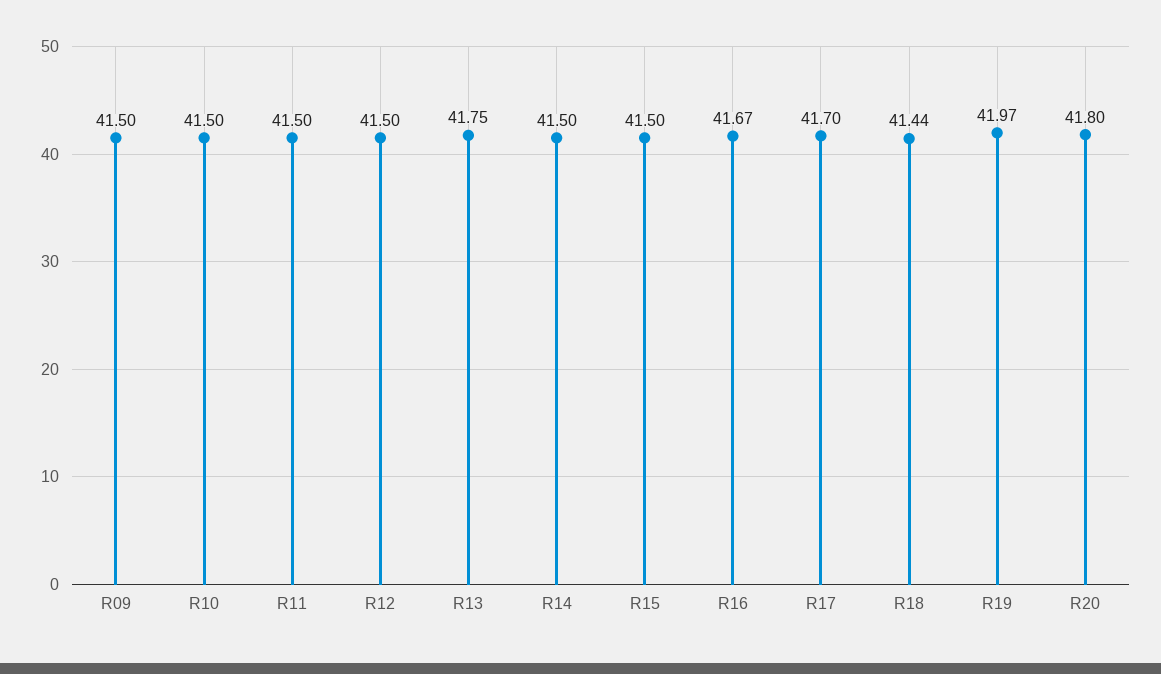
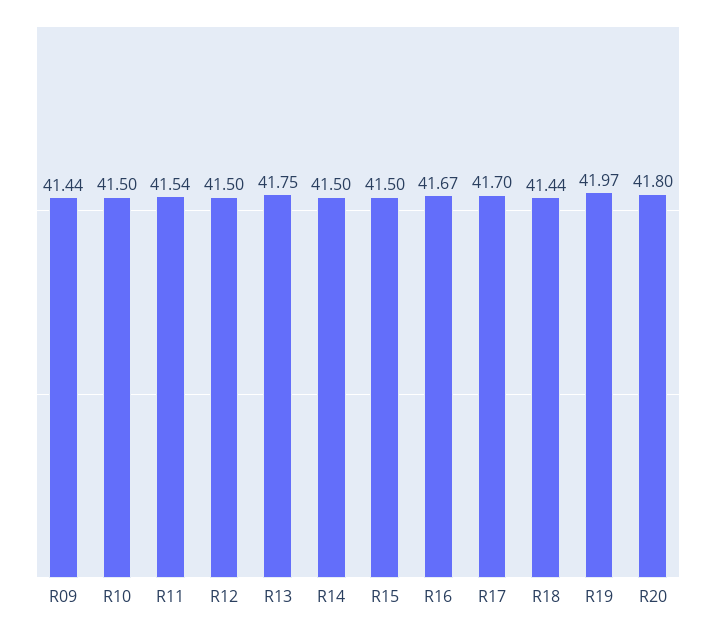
  {
-   "R09": 41.5,
+   "R09": 41.44,
    "R10": 41.5,
-   "R11": 41.5,
+   "R11": 41.54,
    "R12": 41.5,
    "R13": 41.75,
    "R14": 41.5,
    "R15": 41.5,
    "R16": 41.67,
    "R17": 41.7,
    "R18": 41.44,
    "R19": 41.97,
    "R20": 41.8
  }

